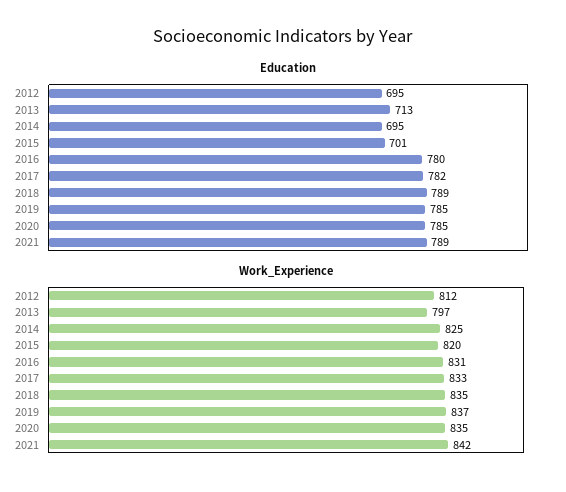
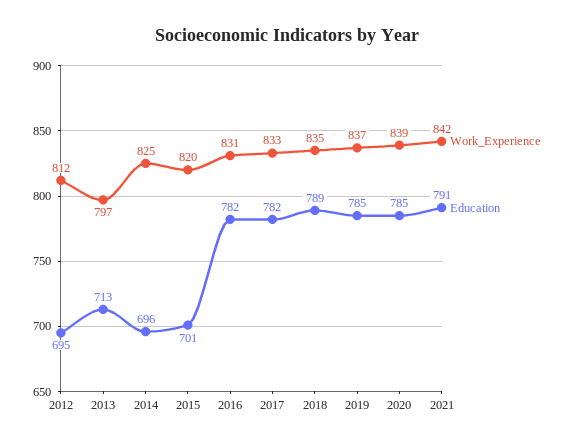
  {
    "Education": {
      "2012": 695,
      "2013": 713,
-     "2014": 695,
+     "2014": 696,
      "2015": 701,
-     "2016": 780,
+     "2016": 782,
      "2017": 782,
      "2018": 789,
      "2019": 785,
      "2020": 785,
-     "2021": 789
+     "2021": 791
    },
    "Work_Experience": {
      "2012": 812,
      "2013": 797,
      "2014": 825,
      "2015": 820,
      "2016": 831,
      "2017": 833,
      "2018": 835,
      "2019": 837,
-     "2020": 835,
+     "2020": 839,
      "2021": 842
    }
  }

